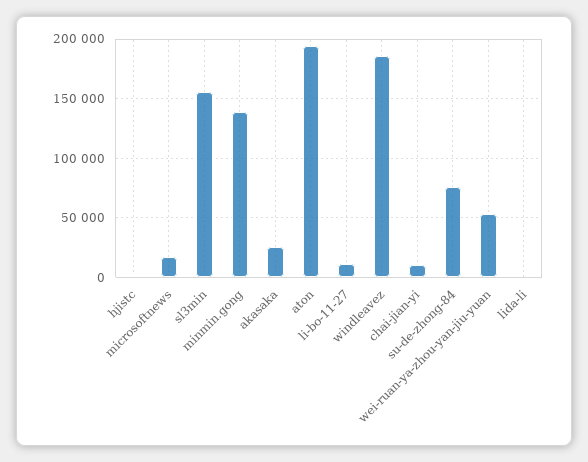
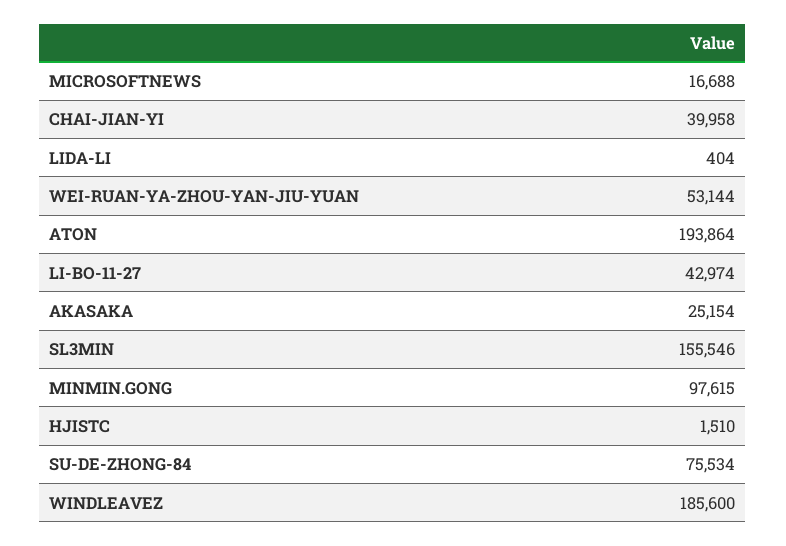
  {
    "hjistc": 1510,
    "microsoftnews": 16688,
    "sl3min": 155546,
-   "minmin.gong": 140000,
+   "minmin.gong": 97615,
    "akasaka": 25154,
    "aton": 193864,
-   "li-bo-11-27": 10000,
+   "li-bo-11-27": 42974,
    "windleavez": 185600,
-   "chai-jian-yi": 10000,
+   "chai-jian-yi": 39958,
    "su-de-zhong-84": 75534,
    "wei-ruan-ya-zhou-yan-jiu-yuan": 53144,
    "lida-li": 404
  }

